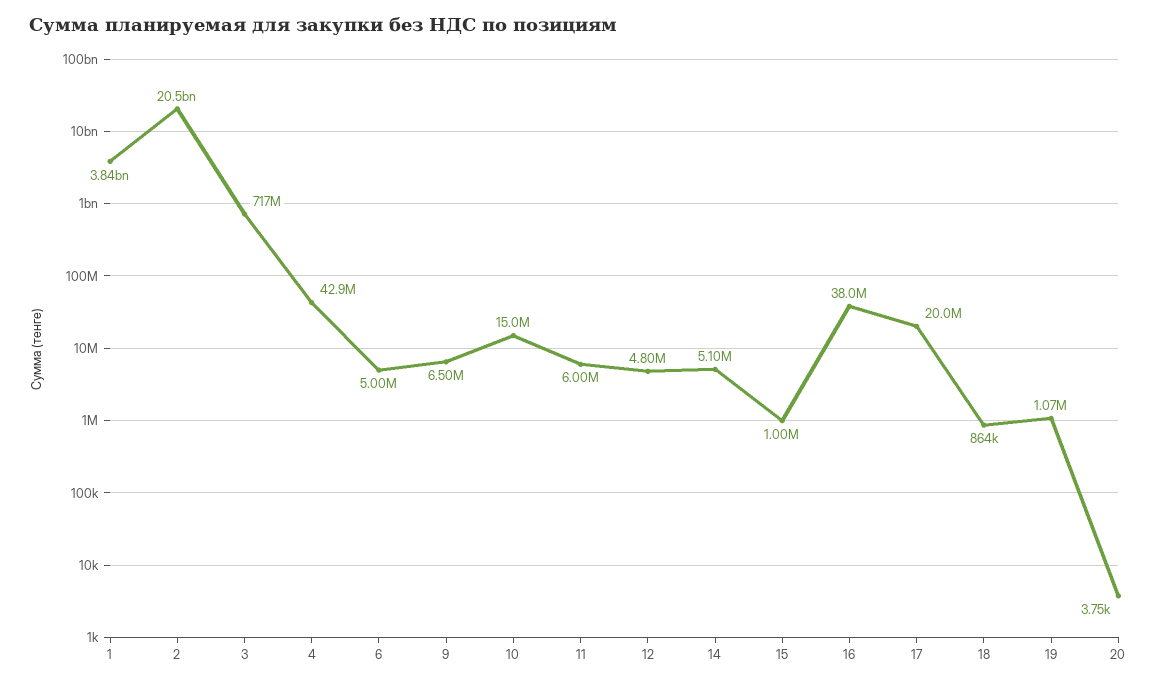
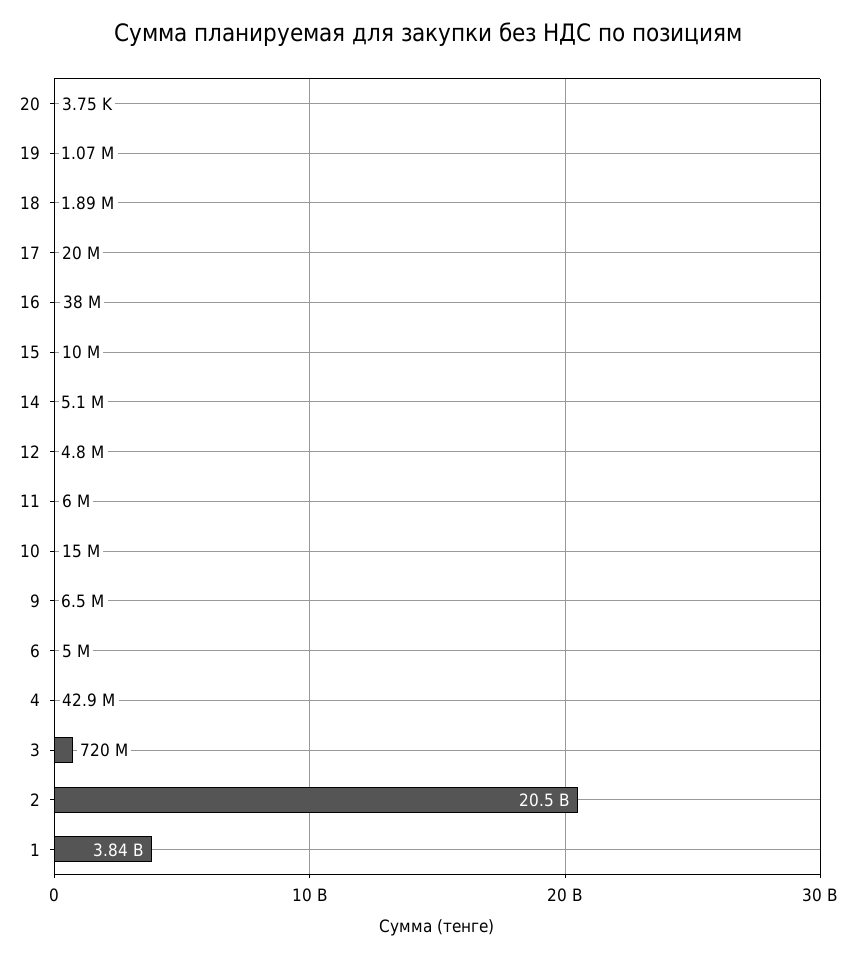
  {
    "1": 3840000000,
    "2": 20500000000,
-   "3": 717000000,
+   "3": 720000000,
    "4": 42900000,
    "6": 5000000,
    "9": 6500000,
    "10": 15000000,
    "11": 6000000,
    "12": 4800000,
    "14": 5100000,
-   "15": 1000000,
+   "15": 10000000,
    "16": 38000000,
    "17": 20000000,
-   "18": 864000,
+   "18": 1890000,
    "19": 1070000,
    "20": 3750
  }

